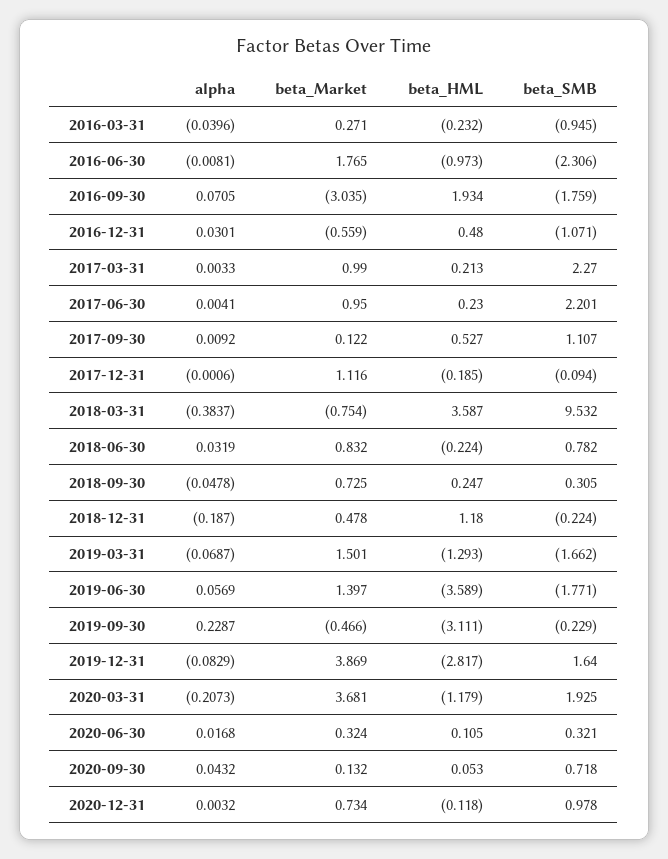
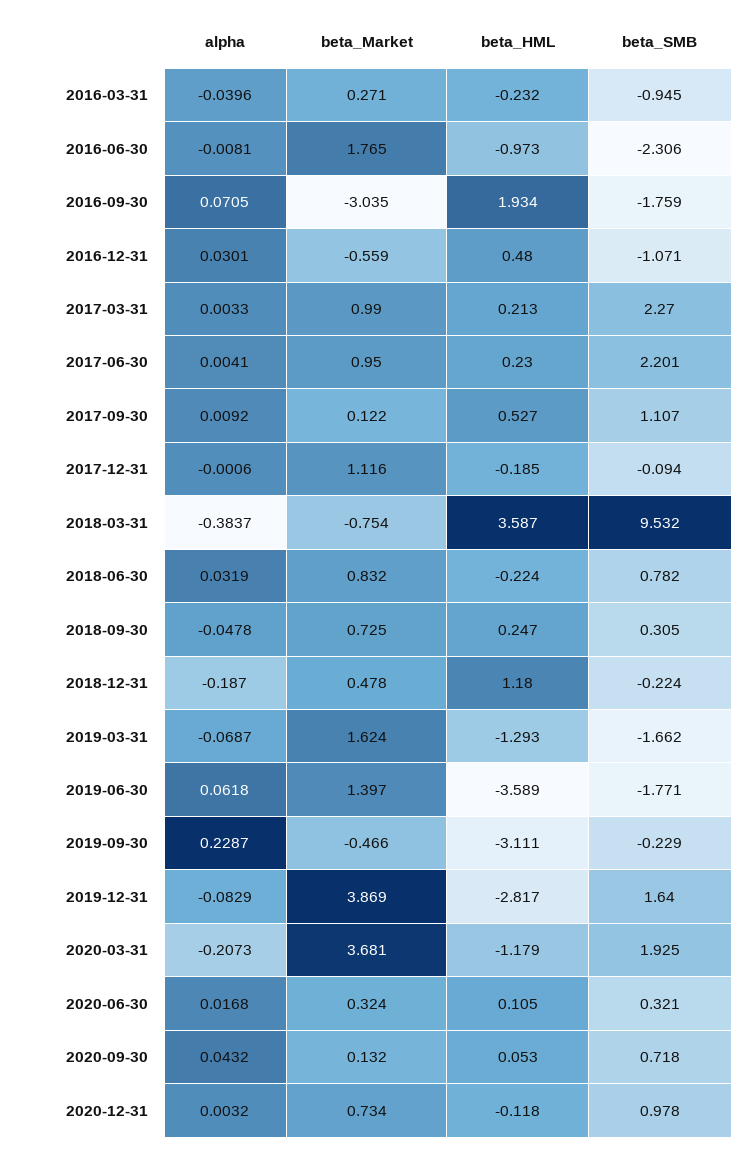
  {
    "alpha": {
      "2016-03-31": -0.0396,
      "2016-06-30": -0.0081,
      "2016-09-30": 0.0705,
      "2016-12-31": 0.0301,
      "2017-03-31": 0.0033,
      "2017-06-30": 0.0041,
      "2017-09-30": 0.0092,
      "2017-12-31": -0.0006,
      "2018-03-31": -0.3837,
      "2018-06-30": 0.0319,
      "2018-09-30": -0.0478,
      "2018-12-31": -0.187,
      "2019-03-31": -0.0687,
-     "2019-06-30": 0.0569,
+     "2019-06-30": 0.0618,
      "2019-09-30": 0.2287,
      "2019-12-31": -0.0829,
      "2020-03-31": -0.2073,
      "2020-06-30": 0.0168,
      "2020-09-30": 0.0432,
      "2020-12-31": 0.0032
    },
    "beta_Market": {
      "2016-03-31": 0.271,
      "2016-06-30": 1.765,
      "2016-09-30": -3.035,
      "2016-12-31": -0.559,
      "2017-03-31": 0.99,
      "2017-06-30": 0.95,
      "2017-09-30": 0.122,
      "2017-12-31": 1.116,
      "2018-03-31": -0.754,
      "2018-06-30": 0.832,
      "2018-09-30": 0.725,
      "2018-12-31": 0.478,
-     "2019-03-31": 1.501,
+     "2019-03-31": 1.624,
      "2019-06-30": 1.397,
      "2019-09-30": -0.466,
      "2019-12-31": 3.869,
      "2020-03-31": 3.681,
      "2020-06-30": 0.324,
      "2020-09-30": 0.132,
      "2020-12-31": 0.734
    },
    "beta_HML": {
      "2016-03-31": -0.232,
      "2016-06-30": -0.973,
      "2016-09-30": 1.934,
      "2016-12-31": 0.48,
      "2017-03-31": 0.213,
      "2017-06-30": 0.23,
      "2017-09-30": 0.527,
      "2017-12-31": -0.185,
      "2018-03-31": 3.587,
      "2018-06-30": -0.224,
      "2018-09-30": 0.247,
      "2018-12-31": 1.18,
      "2019-03-31": -1.293,
      "2019-06-30": -3.589,
      "2019-09-30": -3.111,
      "2019-12-31": -2.817,
      "2020-03-31": -1.179,
      "2020-06-30": 0.105,
      "2020-09-30": 0.053,
      "2020-12-31": -0.118
    },
    "beta_SMB": {
      "2016-03-31": -0.945,
      "2016-06-30": -2.306,
      "2016-09-30": -1.759,
      "2016-12-31": -1.071,
      "2017-03-31": 2.27,
      "2017-06-30": 2.201,
      "2017-09-30": 1.107,
      "2017-12-31": -0.094,
      "2018-03-31": 9.532,
      "2018-06-30": 0.782,
      "2018-09-30": 0.305,
      "2018-12-31": -0.224,
      "2019-03-31": -1.662,
      "2019-06-30": -1.771,
      "2019-09-30": -0.229,
      "2019-12-31": 1.64,
      "2020-03-31": 1.925,
      "2020-06-30": 0.321,
      "2020-09-30": 0.718,
      "2020-12-31": 0.978
    }
  }

